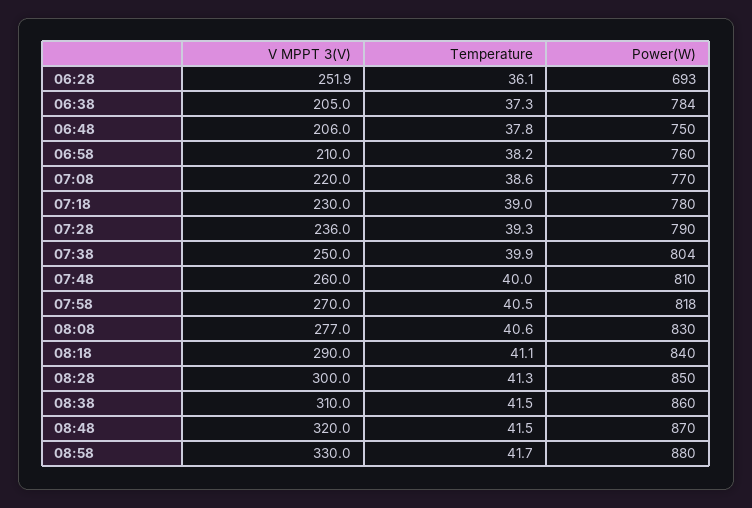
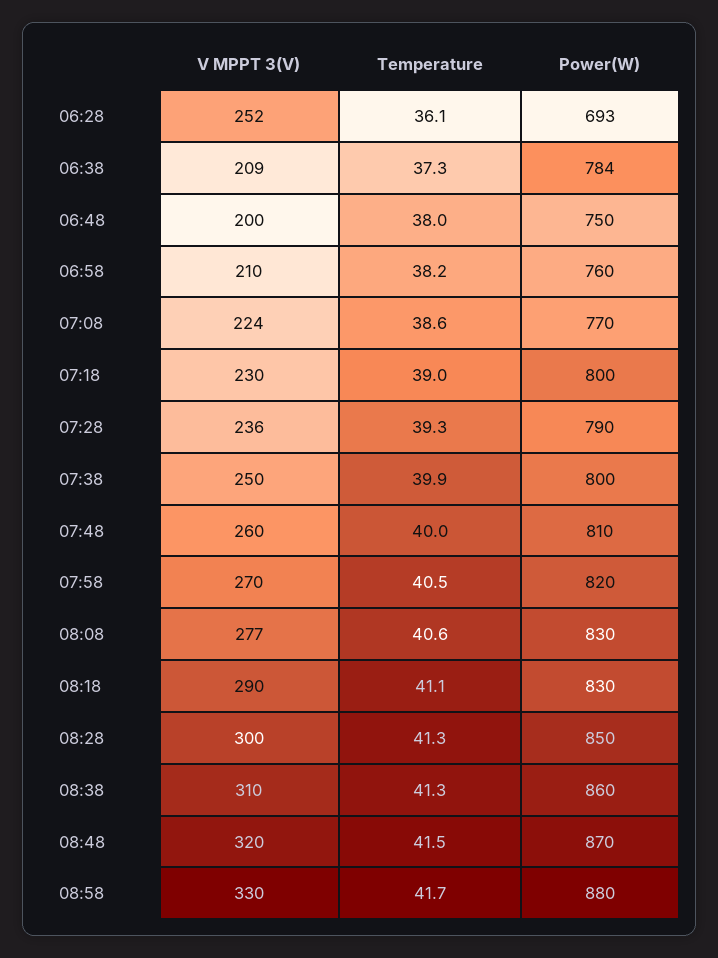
  {
    "V MPPT 3(V)": {
      "06:28": 251.9,
-     "06:38": 205,
+     "06:38": 209,
-     "06:48": 206,
+     "06:48": 200,
      "06:58": 210,
-     "07:08": 220,
+     "07:08": 224,
      "07:18": 230,
      "07:28": 236,
      "07:38": 250,
      "07:48": 260,
      "07:58": 270,
      "08:08": 277,
      "08:18": 290,
      "08:28": 300,
      "08:38": 310,
      "08:48": 320,
      "08:58": 330
    },
    "Temperature": {
      "06:28": 36.1,
      "06:38": 37.3,
-     "06:48": 37.8,
+     "06:48": 38,
      "06:58": 38.2,
      "07:08": 38.6,
      "07:18": 39,
      "07:28": 39.3,
      "07:38": 39.9,
      "07:48": 40,
      "07:58": 40.5,
      "08:08": 40.6,
      "08:18": 41.1,
      "08:28": 41.3,
-     "08:38": 41.5,
+     "08:38": 41.3,
      "08:48": 41.5,
      "08:58": 41.7
    },
    "Power(W)": {
      "06:28": 693,
      "06:38": 784,
      "06:48": 750,
      "06:58": 760,
      "07:08": 770,
-     "07:18": 780,
+     "07:18": 800,
      "07:28": 790,
-     "07:38": 804,
+     "07:38": 800,
      "07:48": 810,
-     "07:58": 818,
+     "07:58": 820,
      "08:08": 830,
-     "08:18": 840,
+     "08:18": 830,
      "08:28": 850,
      "08:38": 860,
      "08:48": 870,
      "08:58": 880
    }
  }

